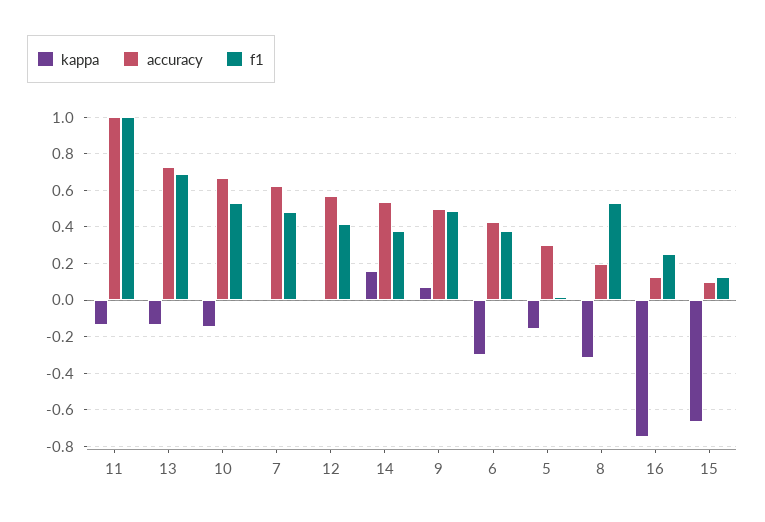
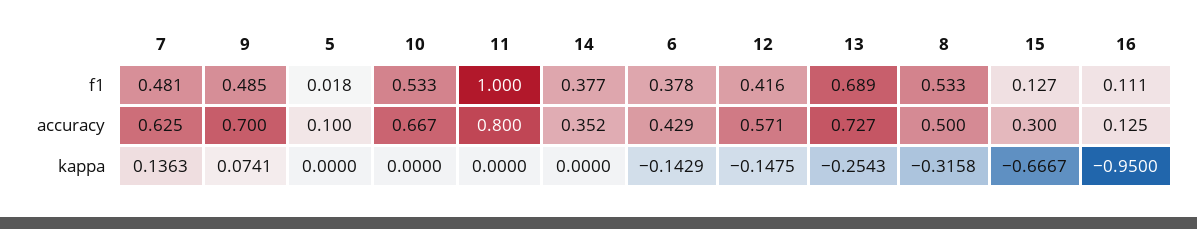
  {
    "kappa": {
-     "11": -0.15,
+     "11": 0,
-     "13": -0.15,
+     "13": -0.2543,
-     "10": -0.15,
+     "10": 0,
-     "7": 0,
+     "7": 0.1363,
-     "12": 0,
+     "12": -0.1475,
-     "14": 0.15,
+     "14": 0,
      "9": 0.0741,
-     "6": -0.3,
+     "6": -0.1429,
-     "5": -0.15,
+     "5": 0,
      "8": -0.3158,
-     "16": -0.75,
+     "16": -0.95,
      "15": -0.6667
    },
    "accuracy": {
-     "11": 1,
+     "11": 0.8,
      "13": 0.727,
      "10": 0.667,
      "7": 0.625,
      "12": 0.571,
-     "14": 0.55,
+     "14": 0.352,
-     "9": 0.5,
+     "9": 0.7,
      "6": 0.429,
-     "5": 0.3,
+     "5": 0.1,
-     "8": 0.2,
+     "8": 0.5,
      "16": 0.125,
-     "15": 0.1
+     "15": 0.3
    },
    "f1": {
      "11": 1,
      "13": 0.689,
      "10": 0.533,
      "7": 0.481,
      "12": 0.416,
      "14": 0.377,
      "9": 0.485,
      "6": 0.378,
      "5": 0.018,
      "8": 0.533,
-     "16": 0.25,
+     "16": 0.111,
      "15": 0.127
    }
  }

